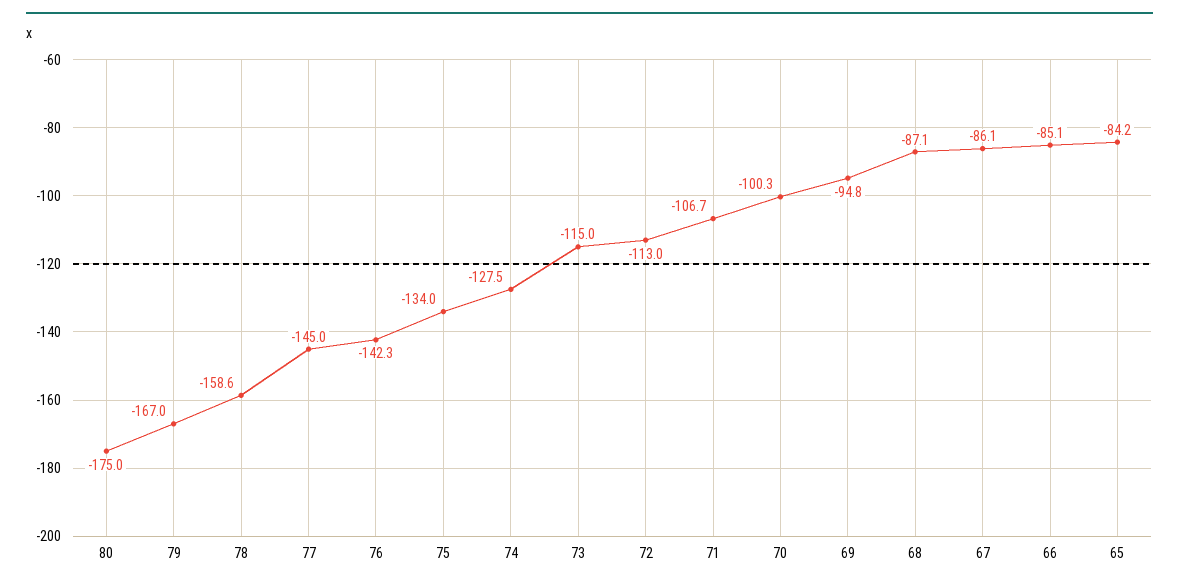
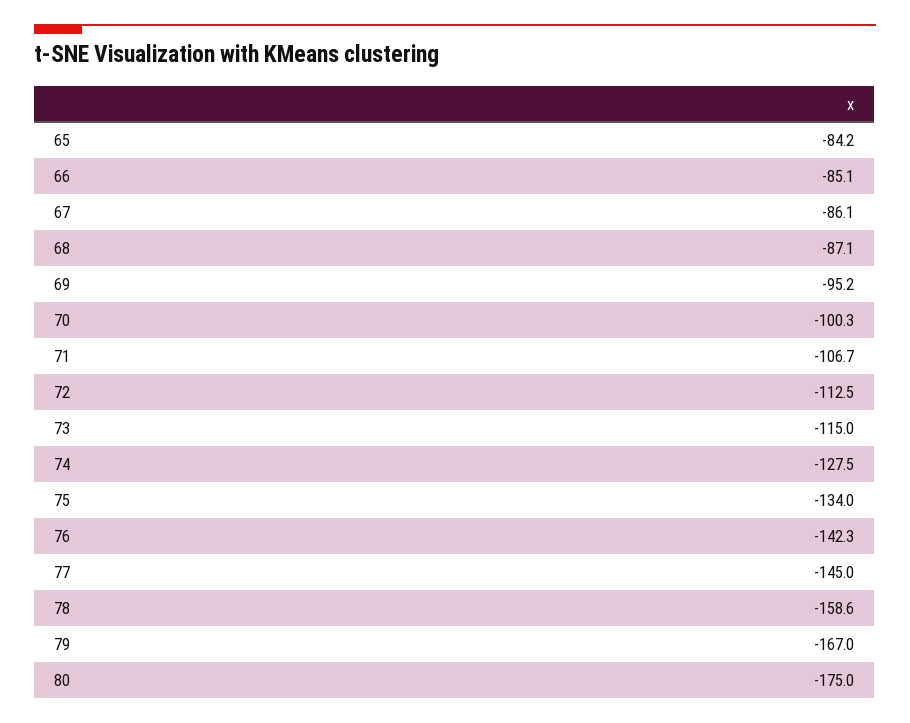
  {
    "80": -175,
    "79": -167,
    "78": -158.6,
    "77": -145,
    "76": -142.3,
    "75": -134,
    "74": -127.5,
    "73": -115,
-   "72": -113,
+   "72": -112.5,
    "71": -106.7,
    "70": -100.3,
-   "69": -94.8,
+   "69": -95.2,
    "68": -87.1,
    "67": -86.1,
    "66": -85.1,
    "65": -84.2
  }

